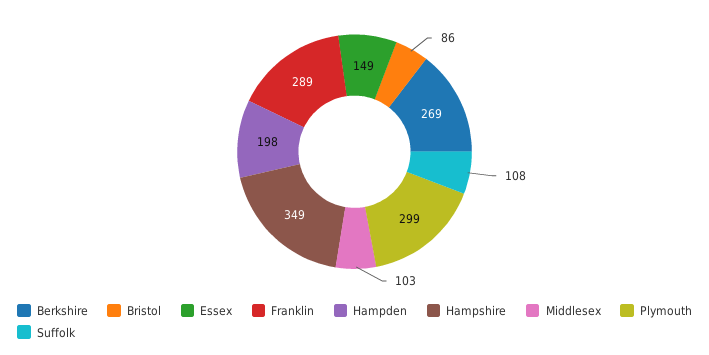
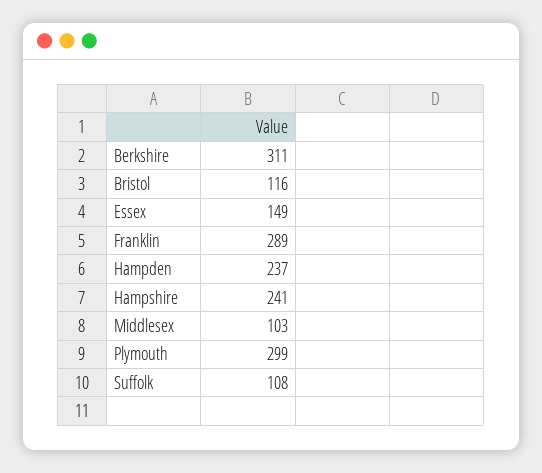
  {
-   "Berkshire": 269,
+   "Berkshire": 311,
-   "Bristol": 86,
+   "Bristol": 116,
    "Essex": 149,
    "Franklin": 289,
-   "Hampden": 198,
+   "Hampden": 237,
-   "Hampshire": 349,
+   "Hampshire": 241,
    "Middlesex": 103,
    "Plymouth": 299,
    "Suffolk": 108
  }

